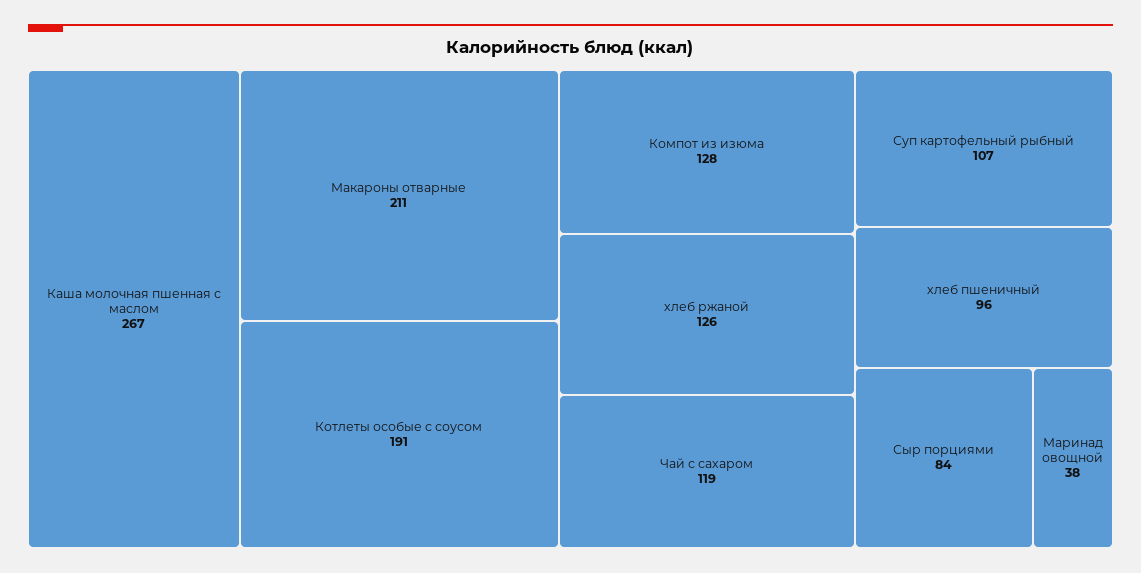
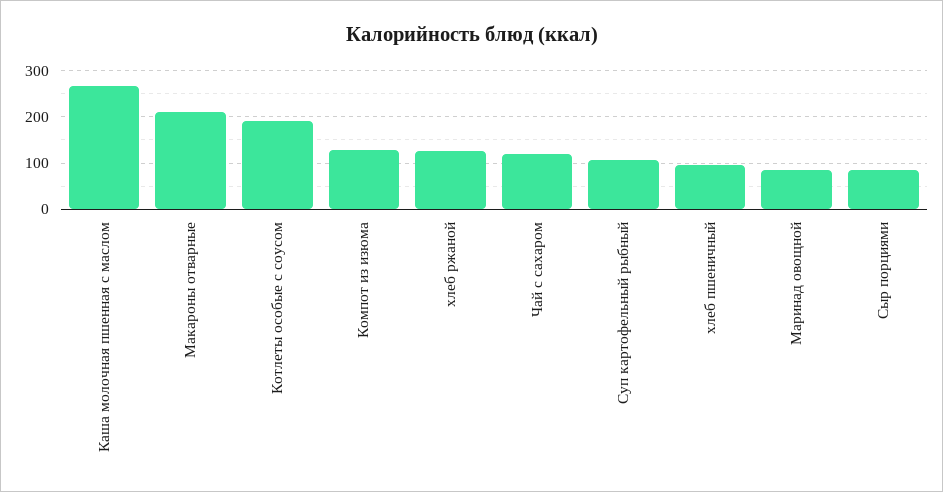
  {
    "Каша молочная пшенная с маслом": 267,
    "Макароны отварные": 211,
    "Котлеты особые с соусом": 191,
    "Компот из изюма": 128,
    "хлеб ржаной": 126,
    "Чай с сахаром": 119,
    "Суп картофельный рыбный": 107,
    "хлеб пшеничный": 96,
    "Сыр порциями": 84,
-   "Маринад овощной": 38
+   "Маринад овощной": 80
  }

